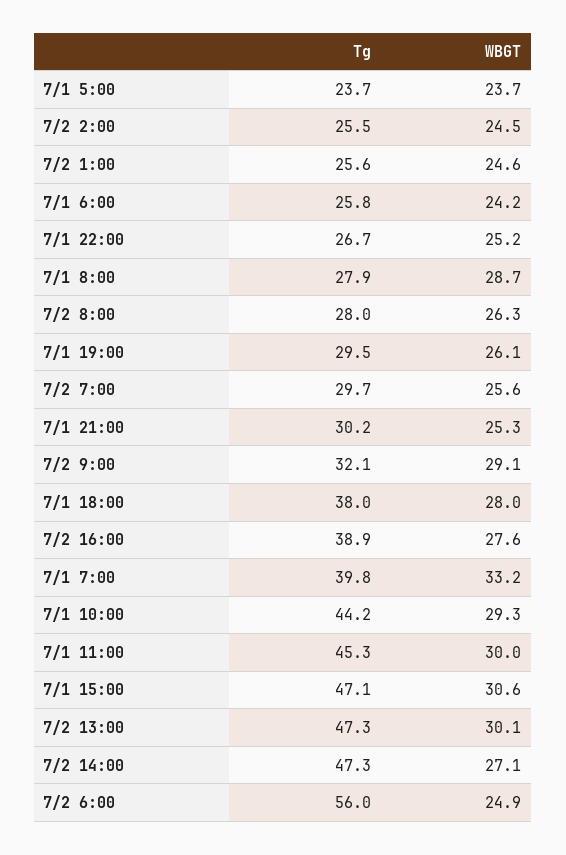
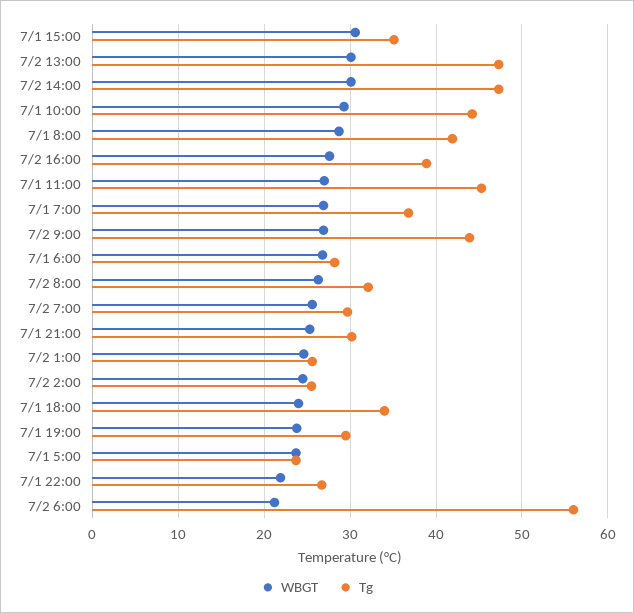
  {
    "Tg": {
      "7/1 5:00": 23.7,
      "7/2 2:00": 25.5,
      "7/2 1:00": 25.6,
-     "7/1 6:00": 25.8,
+     "7/1 6:00": 28,
      "7/1 22:00": 26.7,
-     "7/1 8:00": 27.9,
+     "7/1 8:00": 42,
-     "7/2 8:00": 28,
+     "7/2 8:00": 32,
      "7/1 19:00": 29.5,
      "7/2 7:00": 29.7,
      "7/1 21:00": 30.2,
-     "7/2 9:00": 32.1,
+     "7/2 9:00": 44,
-     "7/1 18:00": 38,
+     "7/1 18:00": 34,
      "7/2 16:00": 38.9,
-     "7/1 7:00": 39.8,
+     "7/1 7:00": 37,
      "7/1 10:00": 44.2,
      "7/1 11:00": 45.3,
-     "7/1 15:00": 47.1,
+     "7/1 15:00": 35,
      "7/2 13:00": 47.3,
      "7/2 14:00": 47.3,
      "7/2 6:00": 56
    },
    "WBGT": {
      "7/1 5:00": 23.7,
      "7/2 2:00": 24.5,
      "7/2 1:00": 24.6,
-     "7/1 6:00": 24.2,
+     "7/1 6:00": 27,
-     "7/1 22:00": 25.2,
+     "7/1 22:00": 22,
      "7/1 8:00": 28.7,
      "7/2 8:00": 26.3,
-     "7/1 19:00": 26.1,
+     "7/1 19:00": 24,
      "7/2 7:00": 25.6,
      "7/1 21:00": 25.3,
-     "7/2 9:00": 29.1,
+     "7/2 9:00": 27,
-     "7/1 18:00": 28,
+     "7/1 18:00": 24,
      "7/2 16:00": 27.6,
-     "7/1 7:00": 33.2,
+     "7/1 7:00": 27,
      "7/1 10:00": 29.3,
-     "7/1 11:00": 30,
+     "7/1 11:00": 27,
      "7/1 15:00": 30.6,
      "7/2 13:00": 30.1,
-     "7/2 14:00": 27.1,
+     "7/2 14:00": 30,
-     "7/2 6:00": 24.9
+     "7/2 6:00": 21
    }
  }

